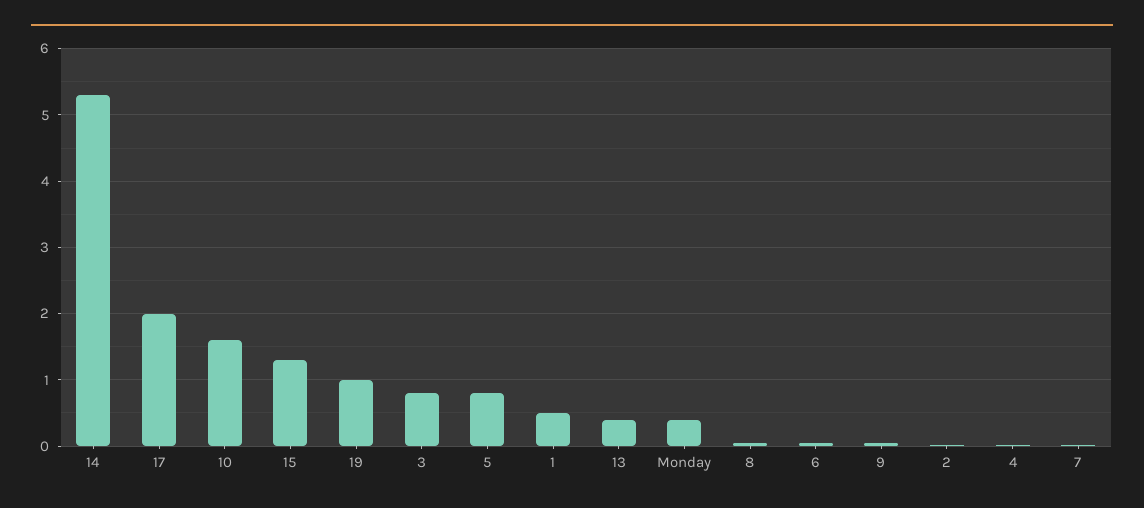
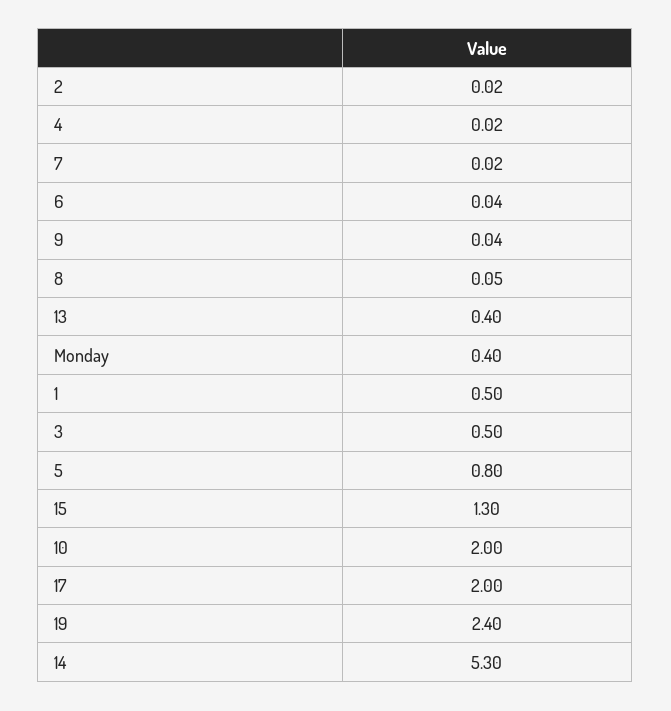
  {
    "14": 5.3,
    "17": 2,
-   "10": 1.6,
+   "10": 2,
    "15": 1.3,
-   "19": 1,
+   "19": 2.4,
-   "3": 0.8,
+   "3": 0.5,
    "5": 0.8,
    "1": 0.5,
    "13": 0.4,
    "Monday": 0.4,
    "8": 0.05,
    "6": 0.04,
    "9": 0.04,
    "2": 0.02,
    "4": 0.02,
    "7": 0.02
  }

